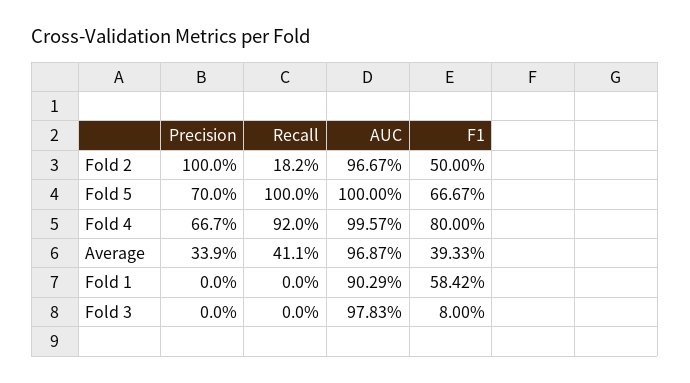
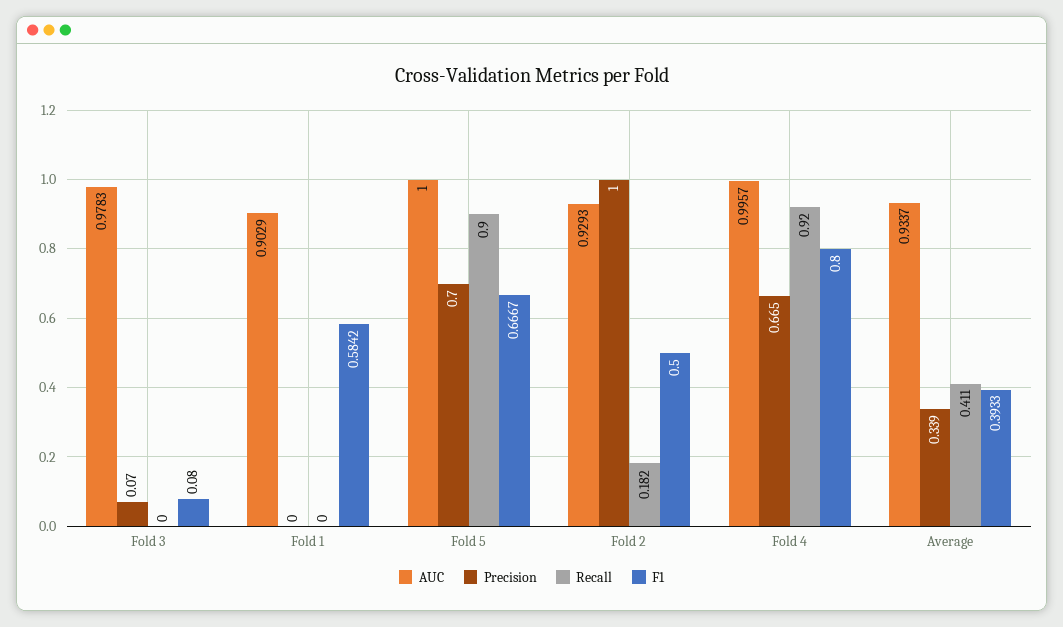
  {
    "Precision": {
      "Fold 2": 1,
      "Fold 5": 0.7,
-     "Fold 4": 0.667,
+     "Fold 4": 0.665,
      "Average": 0.339,
      "Fold 1": 0,
-     "Fold 3": 0
+     "Fold 3": 0.07
    },
    "Recall": {
      "Fold 2": 0.182,
-     "Fold 5": 1,
+     "Fold 5": 0.9,
      "Fold 4": 0.92,
      "Average": 0.411,
      "Fold 1": 0,
      "Fold 3": 0
    },
    "AUC": {
-     "Fold 2": 0.9667,
+     "Fold 2": 0.9293,
      "Fold 5": 1,
      "Fold 4": 0.9957,
-     "Average": 0.9687,
+     "Average": 0.9337,
      "Fold 1": 0.9029,
      "Fold 3": 0.9783
    },
    "F1": {
      "Fold 2": 0.5,
      "Fold 5": 0.6667,
      "Fold 4": 0.8,
      "Average": 0.3933,
      "Fold 1": 0.5842,
      "Fold 3": 0.08
    }
  }

